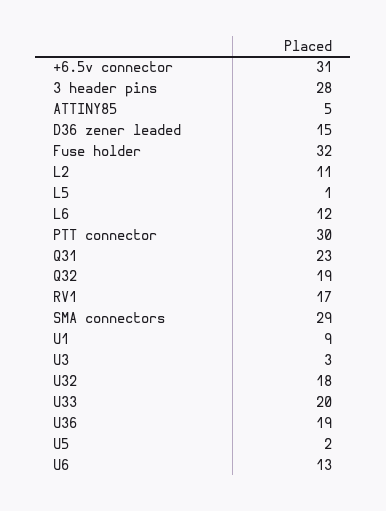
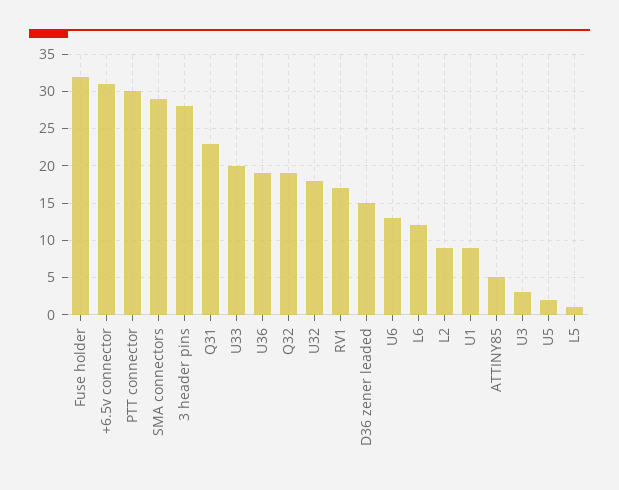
  {
    "+6.5v connector": 31,
    "3 header pins": 28,
    "ATTINY85": 5,
    "D36 zener leaded": 15,
    "Fuse holder": 32,
-   "L2": 11,
+   "L2": 9,
    "L5": 1,
    "L6": 12,
    "PTT connector": 30,
    "Q31": 23,
    "Q32": 19,
    "RV1": 17,
    "SMA connectors": 29,
    "U1": 9,
    "U3": 3,
    "U32": 18,
    "U33": 20,
    "U36": 19,
    "U5": 2,
    "U6": 13
  }

